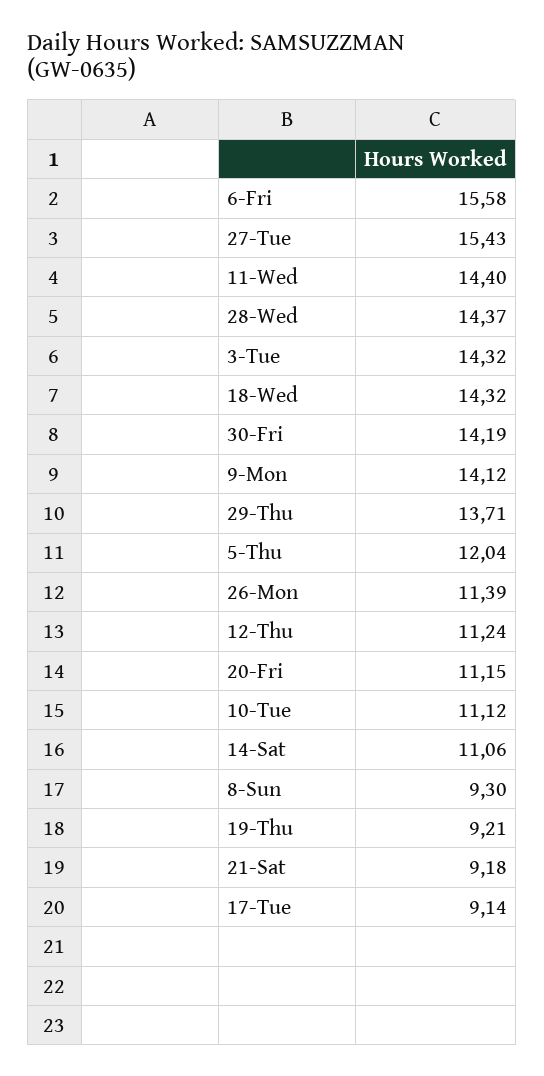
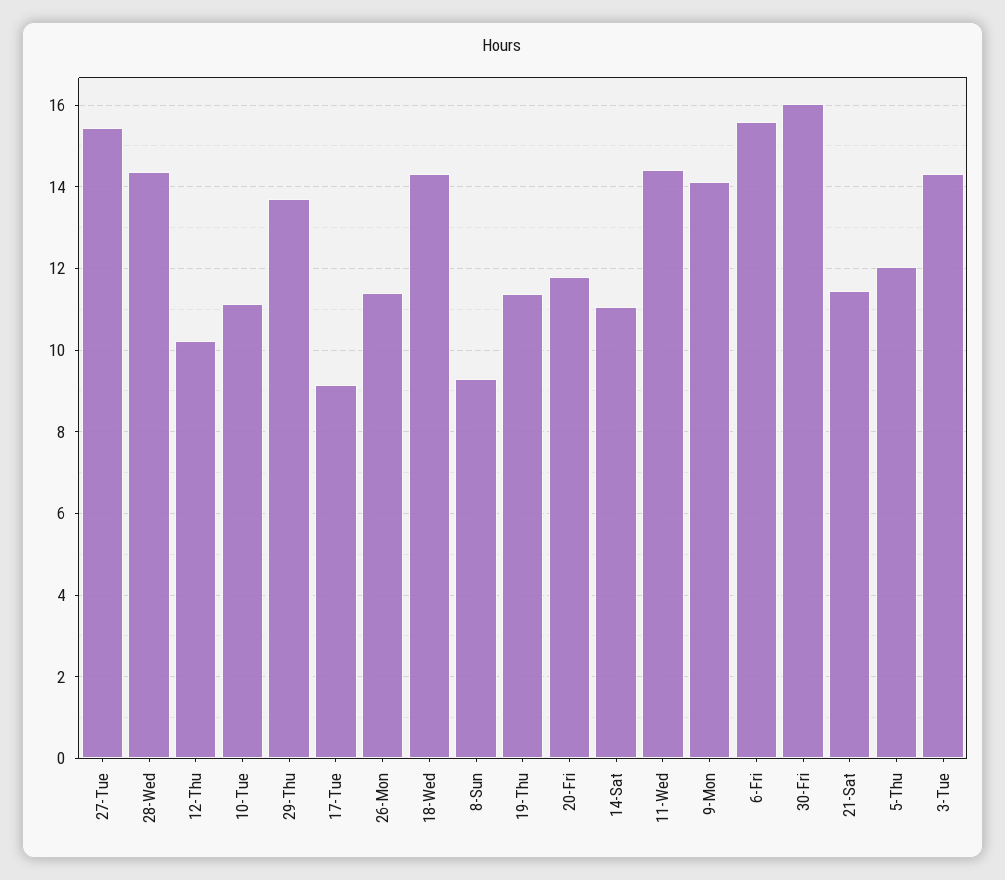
  {
    "6-Fri": 15.58,
    "27-Tue": 15.43,
    "11-Wed": 14.4,
    "28-Wed": 14.37,
    "3-Tue": 14.32,
    "18-Wed": 14.32,
-   "30-Fri": 14.19,
+   "30-Fri": 16,
    "9-Mon": 14.12,
    "29-Thu": 13.71,
    "5-Thu": 12.04,
    "26-Mon": 11.39,
-   "12-Thu": 11.24,
+   "12-Thu": 10.2,
-   "20-Fri": 11.15,
+   "20-Fri": 11.8,
    "10-Tue": 11.12,
    "14-Sat": 11.06,
    "8-Sun": 9.3,
-   "19-Thu": 9.21,
+   "19-Thu": 11.4,
-   "21-Sat": 9.18,
+   "21-Sat": 11.4,
    "17-Tue": 9.14
  }

